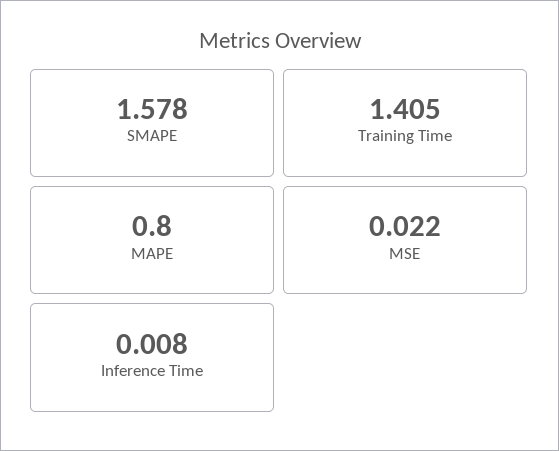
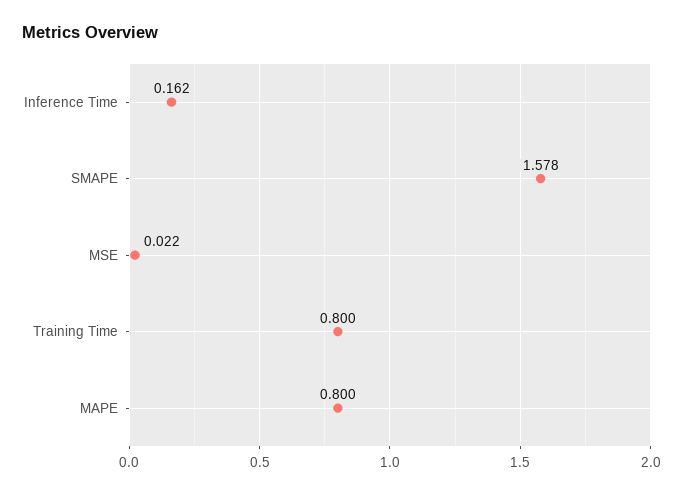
  {
    "SMAPE": 1.578,
-   "Training Time": 1.405,
+   "Training Time": 0.8,
    "MAPE": 0.8,
    "MSE": 0.022,
-   "Inference Time": 0.008
+   "Inference Time": 0.162
  }

